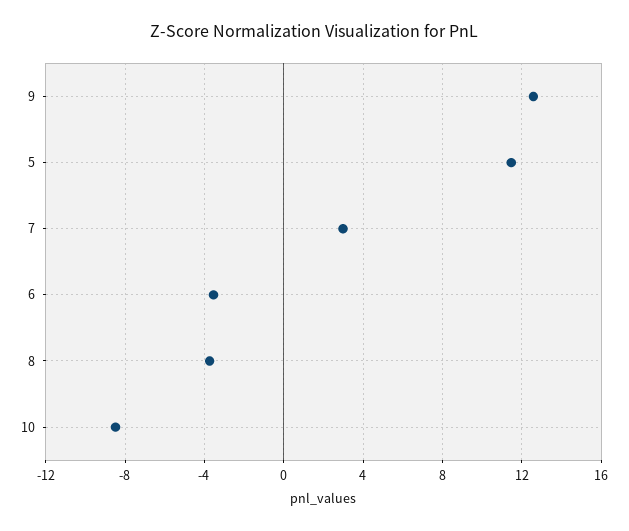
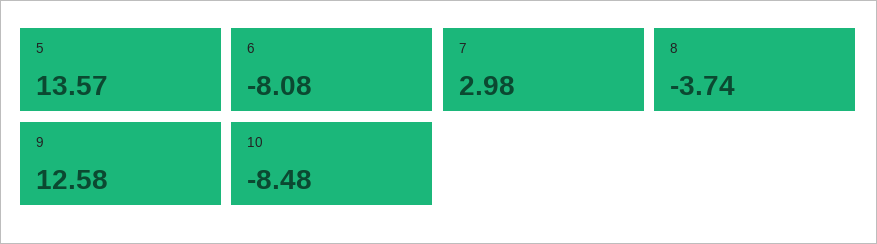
  {
    "9": 12.58,
-   "5": 11.5,
+   "5": 13.57,
    "7": 2.98,
-   "6": -3.5,
+   "6": -8.08,
    "8": -3.74,
    "10": -8.48
  }

